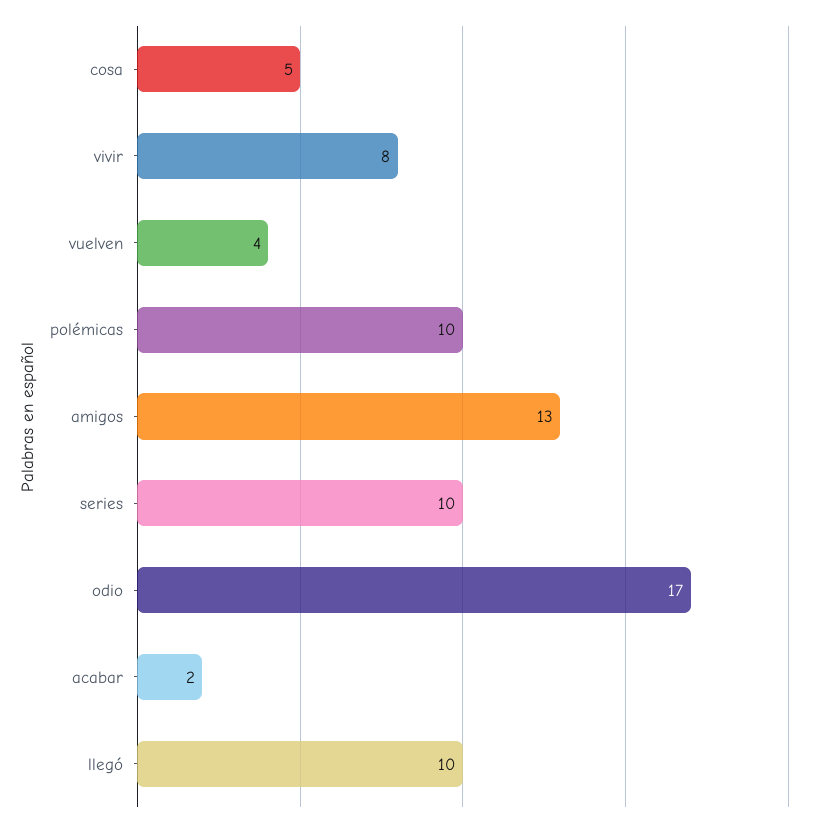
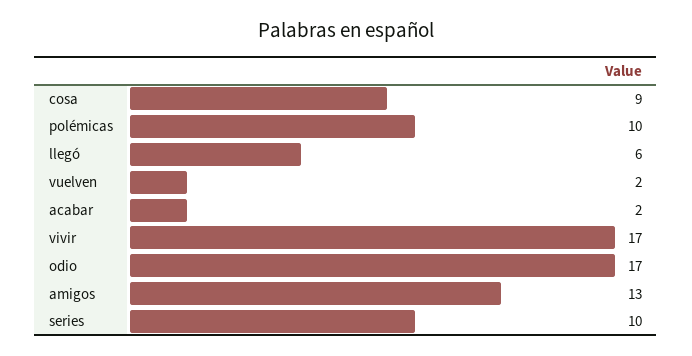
  {
-   "cosa": 5,
+   "cosa": 9,
-   "vivir": 8,
+   "vivir": 17,
-   "vuelven": 4,
+   "vuelven": 2,
    "polémicas": 10,
    "amigos": 13,
    "series": 10,
    "odio": 17,
    "acabar": 2,
-   "llegó": 10
+   "llegó": 6
  }

